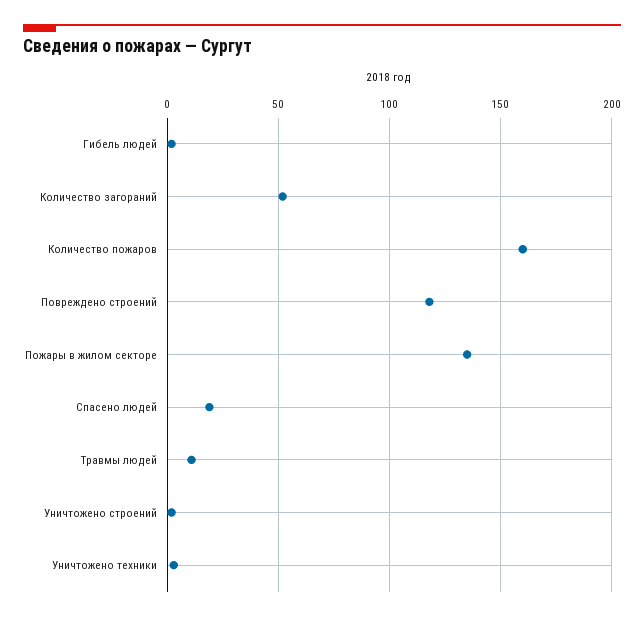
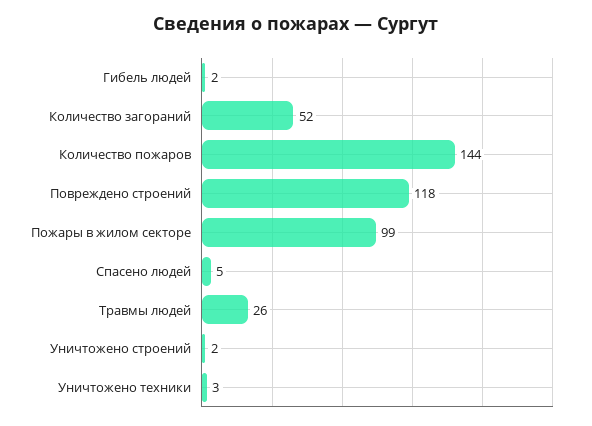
  {
    "Гибель людей": 2,
    "Количество загораний": 52,
-   "Количество пожаров": 160,
+   "Количество пожаров": 144,
    "Повреждено строений": 118,
-   "Пожары в жилом секторе": 135,
+   "Пожары в жилом секторе": 99,
-   "Спасено людей": 20,
+   "Спасено людей": 5,
-   "Травмы людей": 10,
+   "Травмы людей": 26,
    "Уничтожено строений": 2,
    "Уничтожено техники": 3
  }

